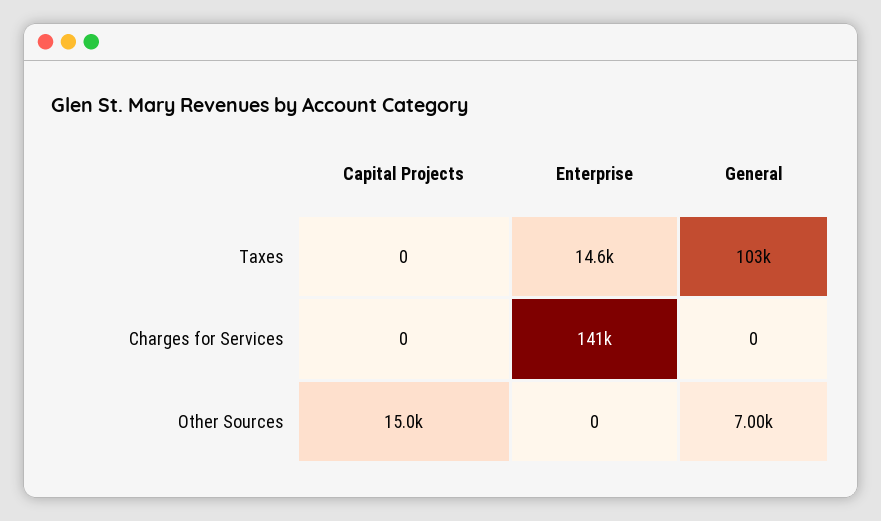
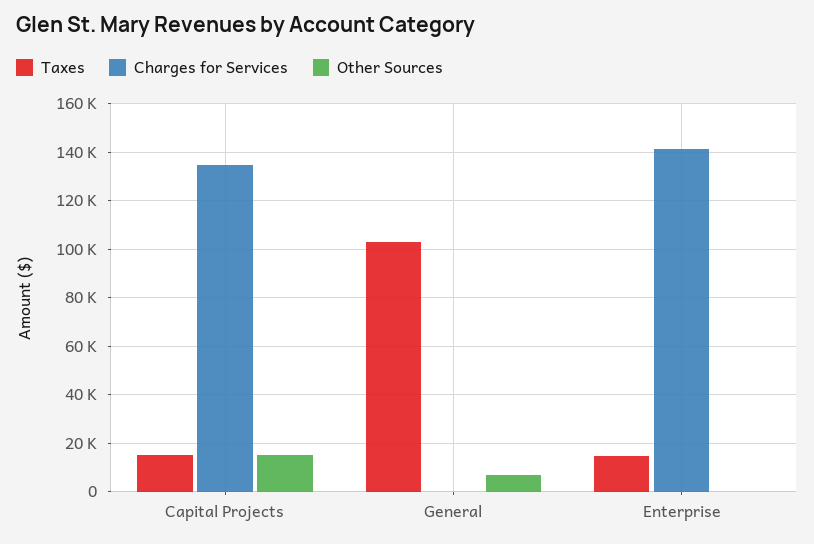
  {
    "Taxes": {
-     "Capital Projects": 0,
+     "Capital Projects": 15000,
      "Enterprise": 14600,
      "General": 103000
    },
    "Charges for Services": {
-     "Capital Projects": 0,
+     "Capital Projects": 135000,
      "Enterprise": 141000,
      "General": 0
    },
    "Other Sources": {
      "Capital Projects": 15000,
      "Enterprise": 0,
      "General": 7000
    }
  }

